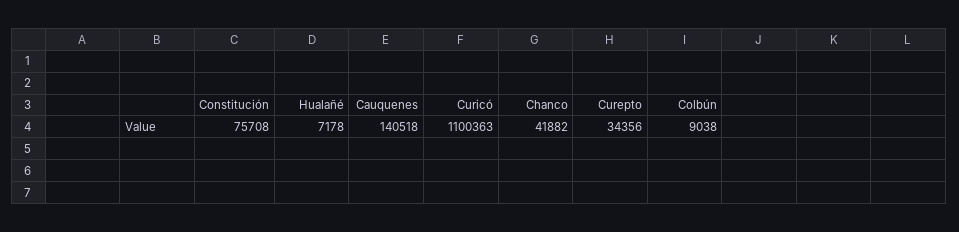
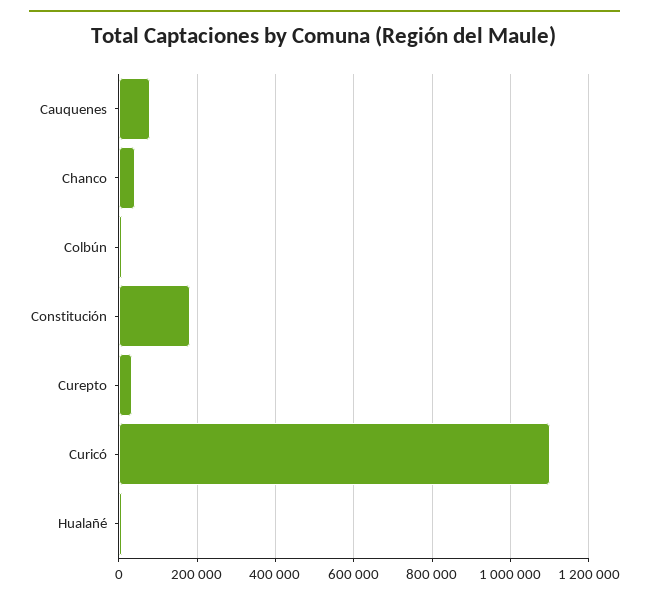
  {
-   "Constitución": 75708,
+   "Constitución": 180000,
    "Hualañé": 7178,
-   "Cauquenes": 140518,
+   "Cauquenes": 80000,
    "Curicó": 1100363,
    "Chanco": 41882,
    "Curepto": 34356,
    "Colbún": 9038
  }

